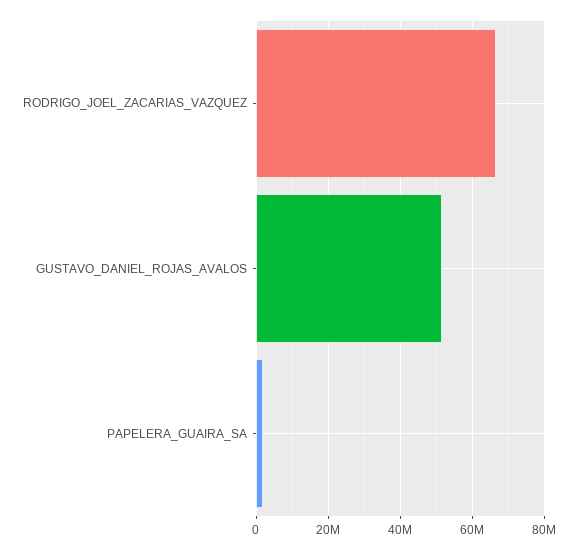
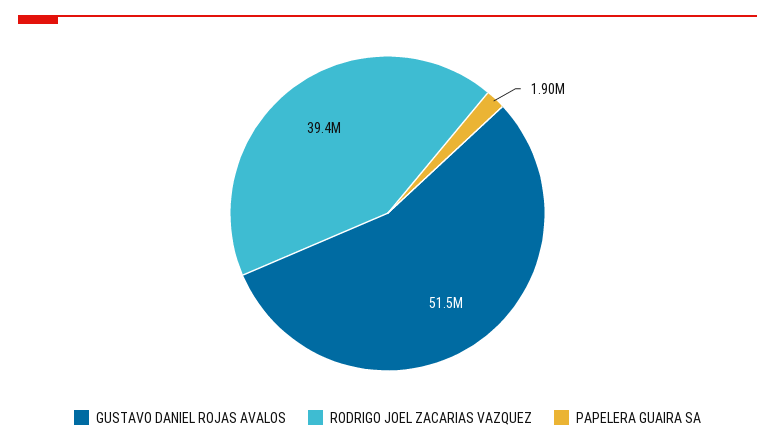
  {
-   "RODRIGO_JOEL_ZACARIAS_VAZQUEZ": 66000000,
+   "RODRIGO_JOEL_ZACARIAS_VAZQUEZ": 39400000,
    "GUSTAVO_DANIEL_ROJAS_AVALOS": 51500000,
    "PAPELERA_GUAIRA_SA": 1900000
  }

